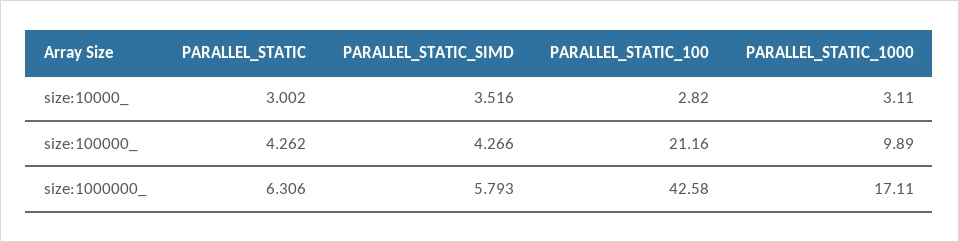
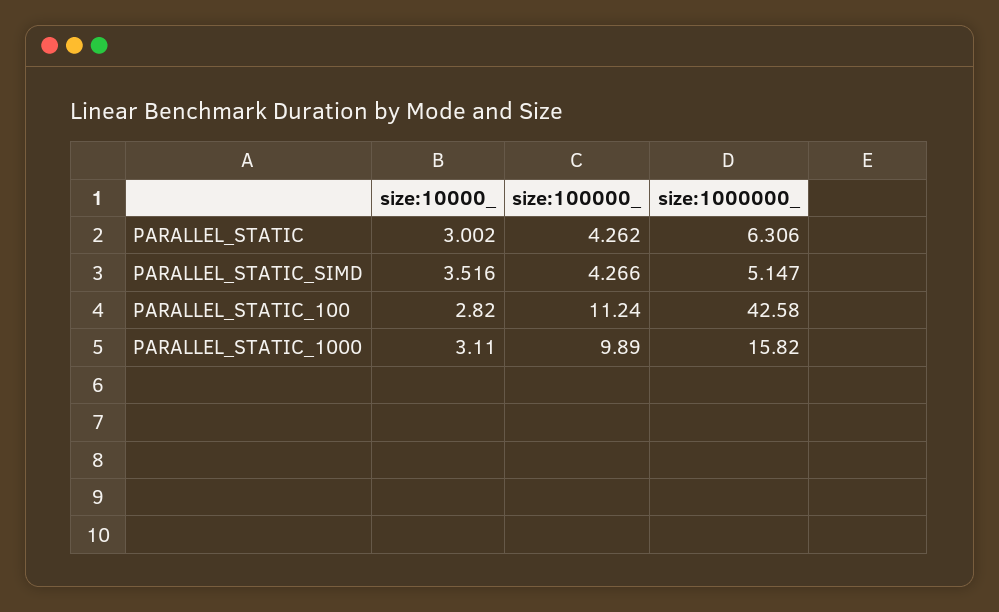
  {
    "PARALLEL_STATIC": {
      "size:10000_": 3.002,
      "size:100000_": 4.262,
      "size:1000000_": 6.306
    },
    "PARALLEL_STATIC_SIMD": {
      "size:10000_": 3.516,
      "size:100000_": 4.266,
-     "size:1000000_": 5.793
+     "size:1000000_": 5.147
    },
    "PARALLEL_STATIC_100": {
      "size:10000_": 2.82,
-     "size:100000_": 21.16,
+     "size:100000_": 11.24,
      "size:1000000_": 42.58
    },
    "PARALLEL_STATIC_1000": {
      "size:10000_": 3.11,
      "size:100000_": 9.89,
-     "size:1000000_": 17.11
+     "size:1000000_": 15.82
    }
  }

